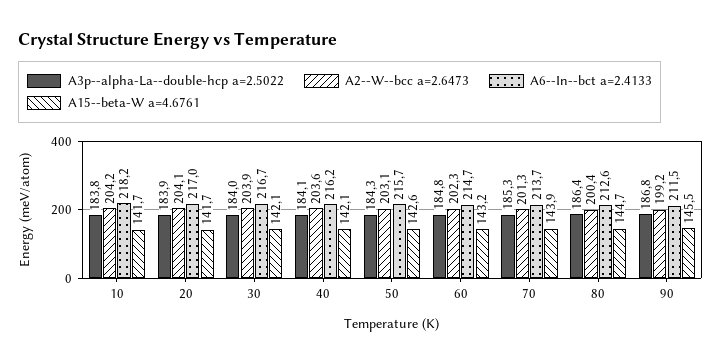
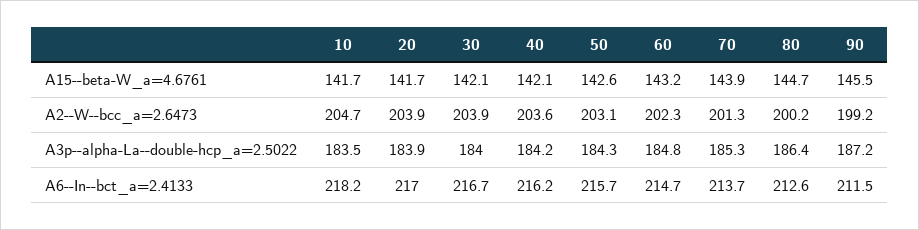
  {
    "A3p--alpha-La--double-hcp a=2.5022": {
-     "10": 183.8,
+     "10": 183.5,
      "20": 183.9,
      "30": 184,
-     "40": 184.1,
+     "40": 184.2,
      "50": 184.3,
      "60": 184.8,
      "70": 185.3,
      "80": 186.4,
-     "90": 186.8
+     "90": 187.2
    },
    "A2--W--bcc a=2.6473": {
-     "10": 204.2,
+     "10": 204.7,
-     "20": 204.1,
+     "20": 203.9,
      "30": 203.9,
      "40": 203.6,
      "50": 203.1,
      "60": 202.3,
      "70": 201.3,
-     "80": 200.4,
+     "80": 200.2,
      "90": 199.2
    },
    "A6--In--bct a=2.4133": {
      "10": 218.2,
      "20": 217,
      "30": 216.7,
      "40": 216.2,
      "50": 215.7,
      "60": 214.7,
      "70": 213.7,
      "80": 212.6,
      "90": 211.5
    },
    "A15--beta-W a=4.6761": {
      "10": 141.7,
      "20": 141.7,
      "30": 142.1,
      "40": 142.1,
      "50": 142.6,
      "60": 143.2,
      "70": 143.9,
      "80": 144.7,
      "90": 145.5
    }
  }

